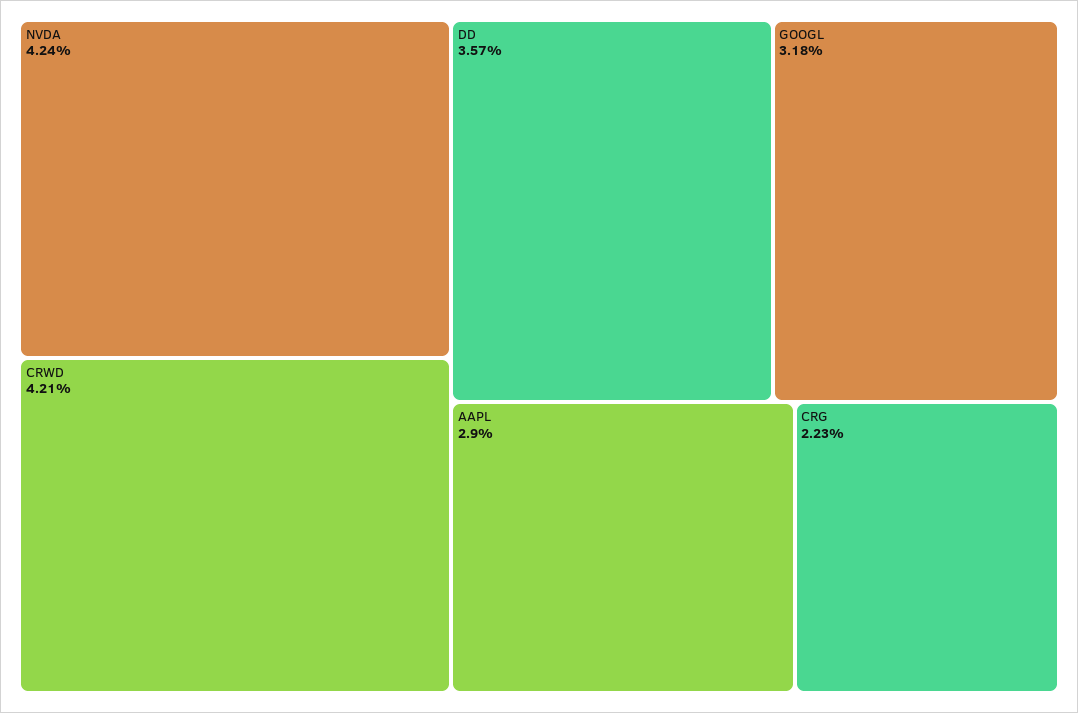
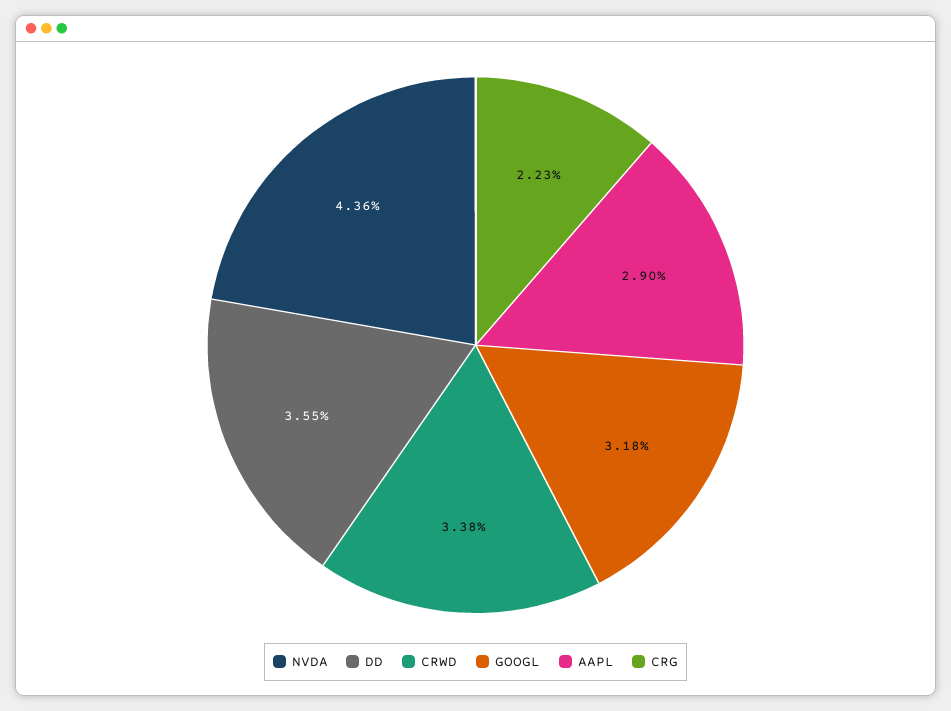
  {
-   "NVDA": 4.24,
+   "NVDA": 4.36,
-   "CRWD": 4.21,
+   "CRWD": 3.38,
-   "DD": 3.57,
+   "DD": 3.55,
    "GOOGL": 3.18,
    "AAPL": 2.9,
    "CRG": 2.23
  }

